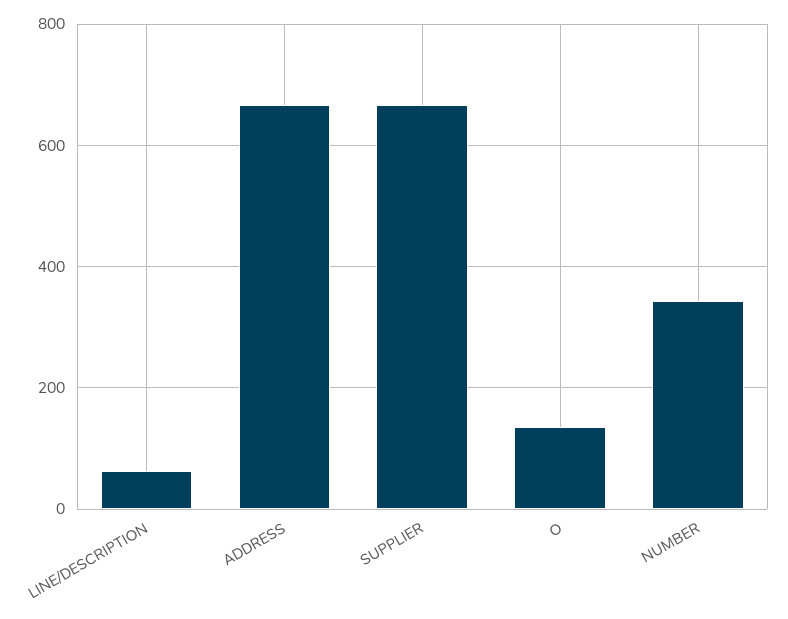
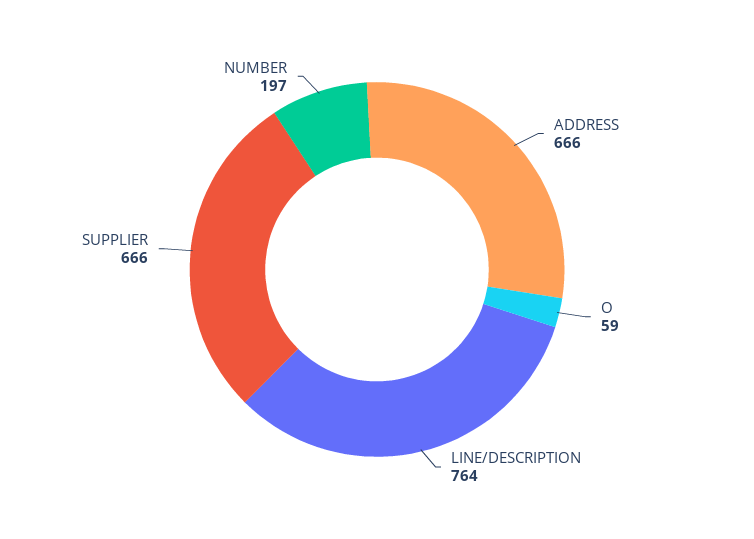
  {
-   "LINE/DESCRIPTION": 60,
+   "LINE/DESCRIPTION": 764,
    "ADDRESS": 666,
    "SUPPLIER": 666,
-   "O": 140,
+   "O": 59,
-   "NUMBER": 340
+   "NUMBER": 197
  }

